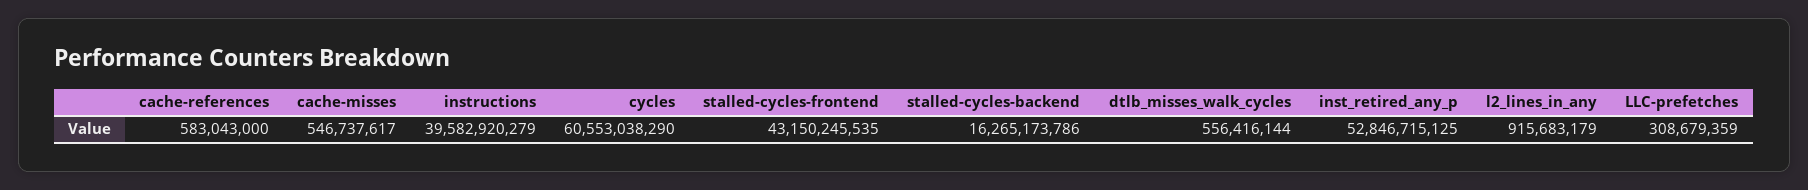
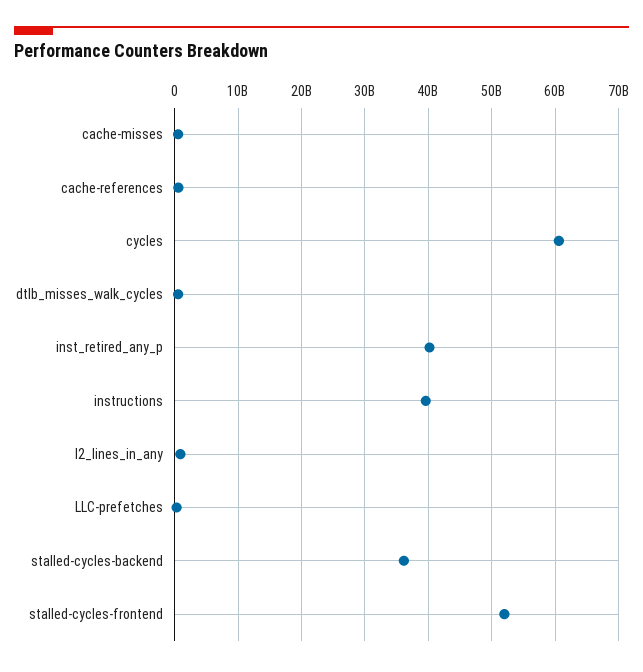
  {
    "cache-references": 583043000,
    "cache-misses": 546737617,
    "instructions": 39582920279,
    "cycles": 60553038290,
-   "stalled-cycles-frontend": 43150245535,
+   "stalled-cycles-frontend": 52000000000,
-   "stalled-cycles-backend": 16265173786,
+   "stalled-cycles-backend": 36000000000,
    "dtlb_misses_walk_cycles": 556416144,
-   "inst_retired_any_p": 52846715125,
+   "inst_retired_any_p": 40000000000,
    "l2_lines_in_any": 915683179,
    "LLC-prefetches": 308679359
  }

